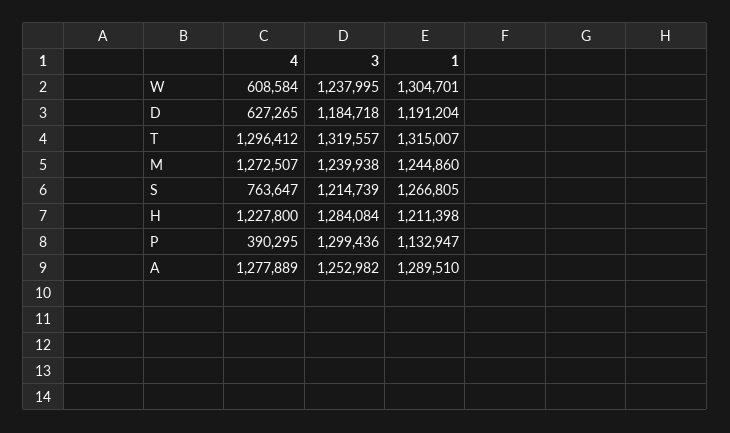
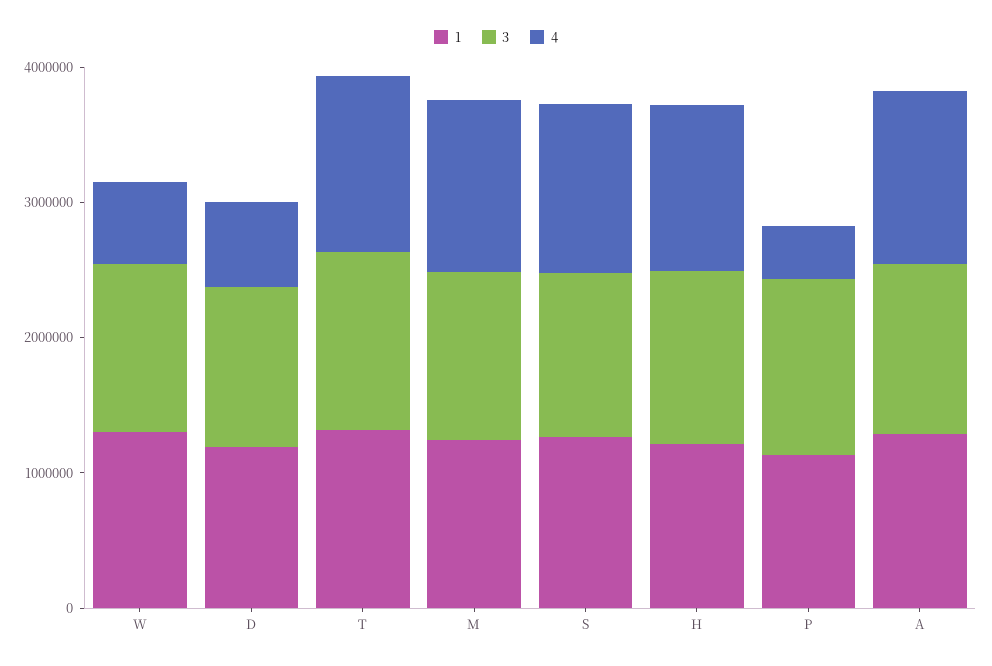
  {
    "4": {
      "W": 608584,
      "D": 627265,
      "T": 1296412,
      "M": 1272507,
-     "S": 763647,
+     "S": 1200000,
      "H": 1227800,
      "P": 390295,
      "A": 1277889
    },
    "3": {
      "W": 1237995,
      "D": 1184718,
      "T": 1319557,
      "M": 1239938,
      "S": 1214739,
      "H": 1284084,
      "P": 1299436,
      "A": 1252982
    },
    "1": {
      "W": 1304701,
      "D": 1191204,
      "T": 1315007,
      "M": 1244860,
      "S": 1266805,
      "H": 1211398,
      "P": 1132947,
      "A": 1289510
    }
  }

